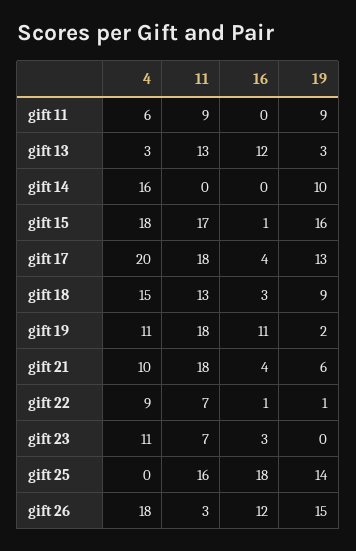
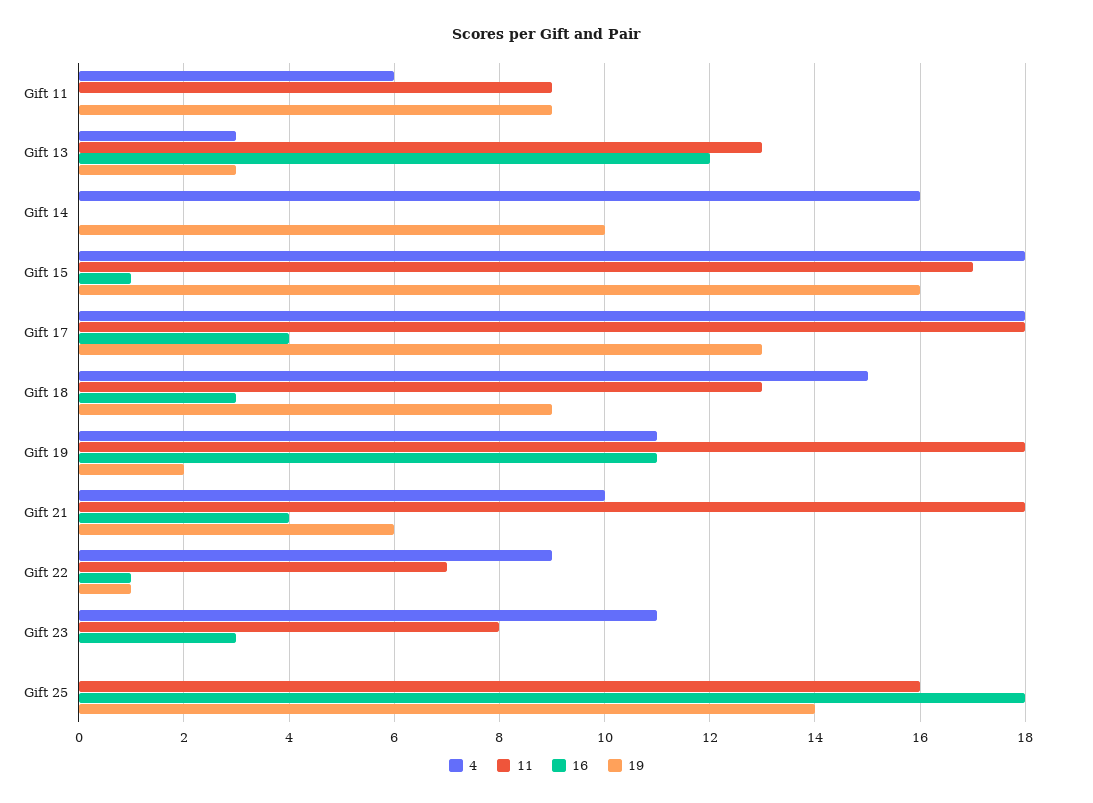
  {
    "4": {
      "gift 11": 6,
      "gift 13": 3,
      "gift 14": 16,
      "gift 15": 18,
-     "gift 17": 20,
+     "gift 17": 18,
      "gift 18": 15,
      "gift 19": 11,
      "gift 21": 10,
      "gift 22": 9,
      "gift 23": 11,
-     "gift 25": 0,
+     "gift 25": 0
-     "gift 26": 18
    },
    "11": {
      "gift 11": 9,
      "gift 13": 13,
      "gift 14": 0,
      "gift 15": 17,
      "gift 17": 18,
      "gift 18": 13,
      "gift 19": 18,
      "gift 21": 18,
      "gift 22": 7,
-     "gift 23": 7,
+     "gift 23": 8,
-     "gift 25": 16,
+     "gift 25": 16
-     "gift 26": 3
    },
    "16": {
      "gift 11": 0,
      "gift 13": 12,
      "gift 14": 0,
      "gift 15": 1,
      "gift 17": 4,
      "gift 18": 3,
      "gift 19": 11,
      "gift 21": 4,
      "gift 22": 1,
      "gift 23": 3,
-     "gift 25": 18,
+     "gift 25": 18
-     "gift 26": 12
    },
    "19": {
      "gift 11": 9,
      "gift 13": 3,
      "gift 14": 10,
      "gift 15": 16,
      "gift 17": 13,
      "gift 18": 9,
      "gift 19": 2,
      "gift 21": 6,
      "gift 22": 1,
      "gift 23": 0,
-     "gift 25": 14,
+     "gift 25": 14
-     "gift 26": 15
    }
  }

